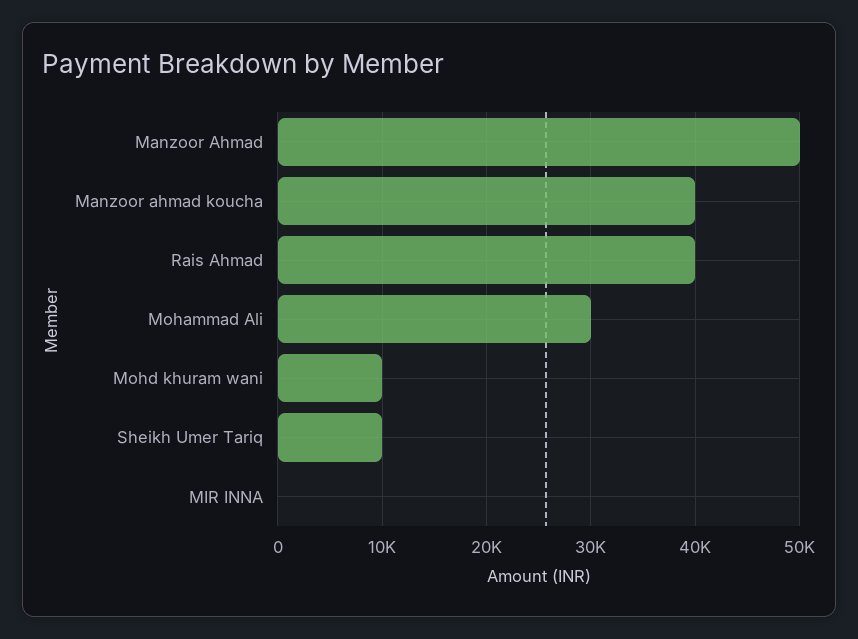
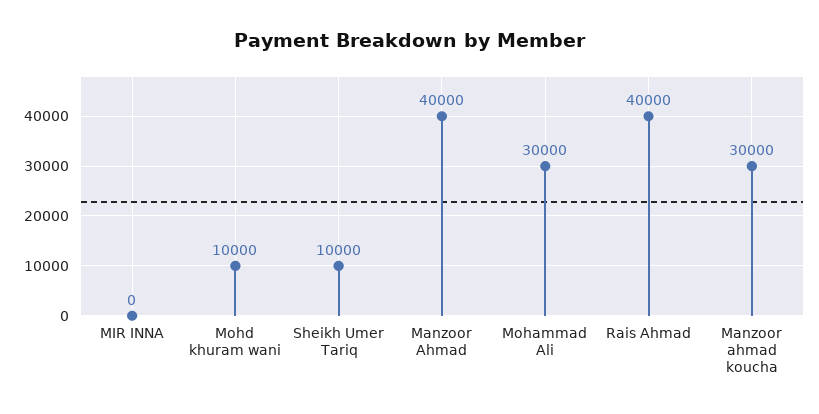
  {
-   "Manzoor Ahmad": 50000,
+   "Manzoor Ahmad": 40000,
-   "Manzoor ahmad koucha": 40000,
+   "Manzoor ahmad koucha": 30000,
    "Rais Ahmad": 40000,
    "Mohammad Ali": 30000,
    "Mohd khuram wani": 10000,
    "Sheikh Umer Tariq": 10000,
    "MIR INNA": 0
  }

